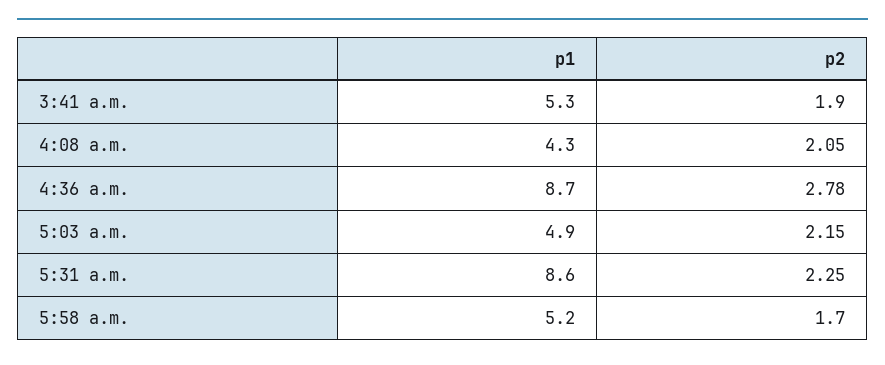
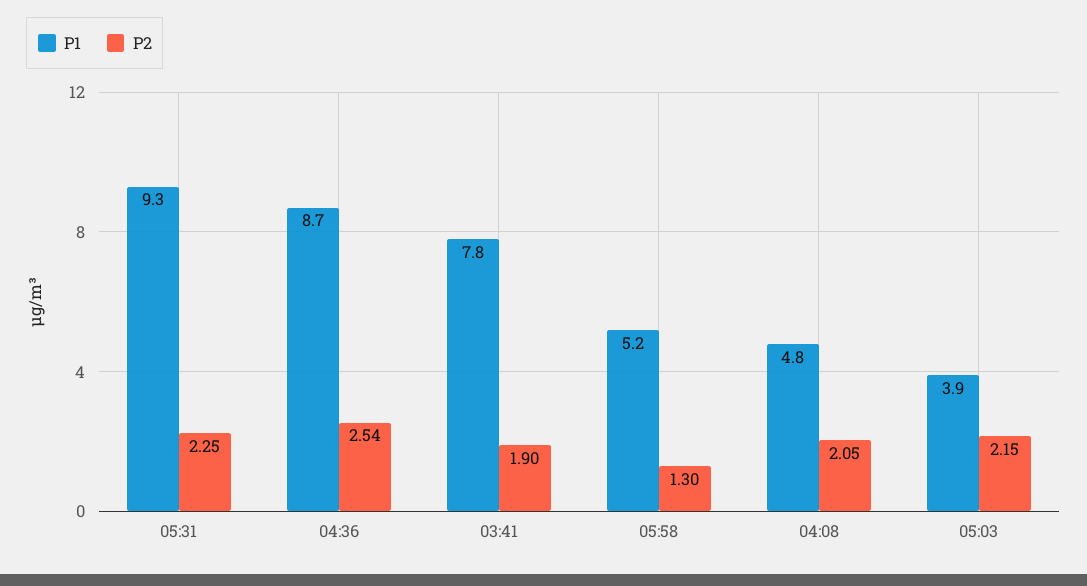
  {
    "p1": {
-     "3:41 a.m.": 5.3,
+     "3:41 a.m.": 7.8,
-     "4:08 a.m.": 4.3,
+     "4:08 a.m.": 4.8,
      "4:36 a.m.": 8.7,
-     "5:03 a.m.": 4.9,
+     "5:03 a.m.": 3.9,
-     "5:31 a.m.": 8.6,
+     "5:31 a.m.": 9.3,
      "5:58 a.m.": 5.2
    },
    "p2": {
      "3:41 a.m.": 1.9,
      "4:08 a.m.": 2.05,
-     "4:36 a.m.": 2.78,
+     "4:36 a.m.": 2.54,
      "5:03 a.m.": 2.15,
      "5:31 a.m.": 2.25,
-     "5:58 a.m.": 1.7
+     "5:58 a.m.": 1.3
    }
  }

